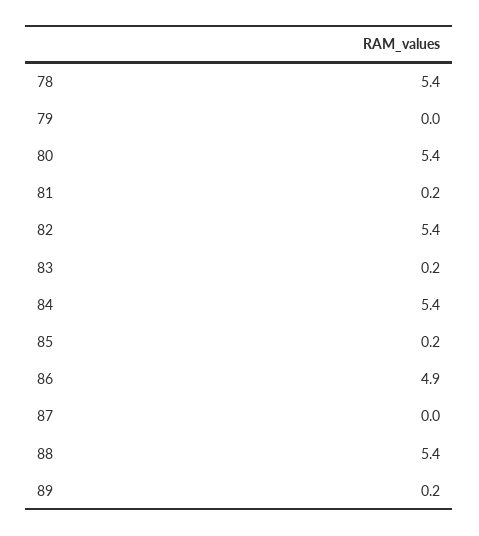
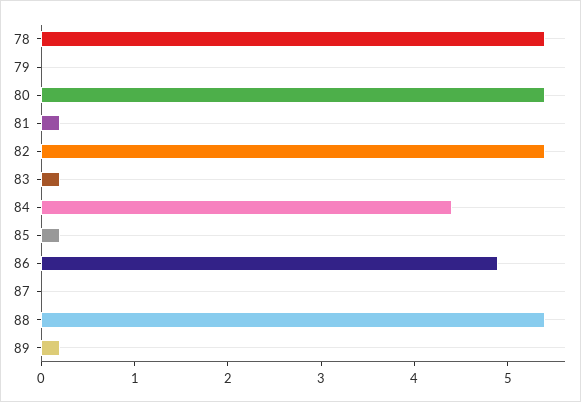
  {
    "78": 5.4,
    "79": 0,
    "80": 5.4,
    "81": 0.2,
    "82": 5.4,
    "83": 0.2,
-   "84": 5.4,
+   "84": 4.4,
    "85": 0.2,
    "86": 4.9,
    "87": 0,
    "88": 5.4,
    "89": 0.2
  }

